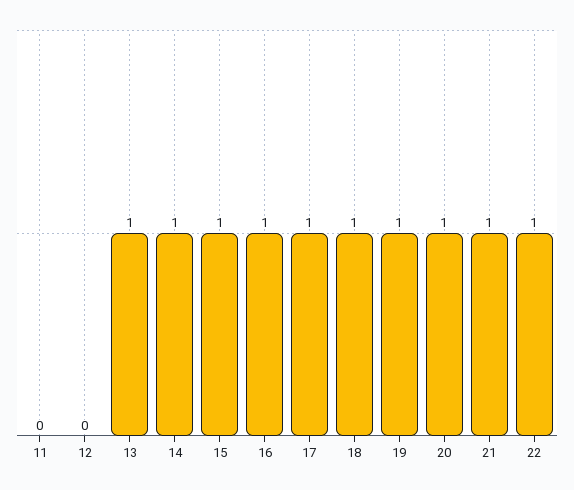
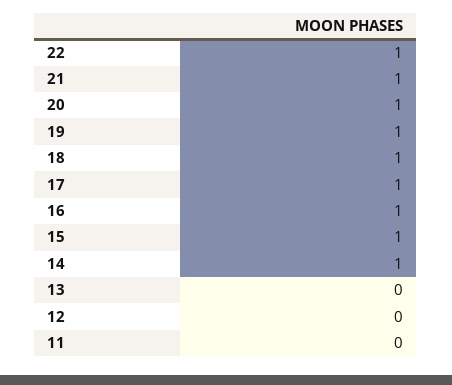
  {
    "11": 0,
    "12": 0,
-   "13": 1,
+   "13": 0,
    "14": 1,
    "15": 1,
    "16": 1,
    "17": 1,
    "18": 1,
    "19": 1,
    "20": 1,
    "21": 1,
    "22": 1
  }

